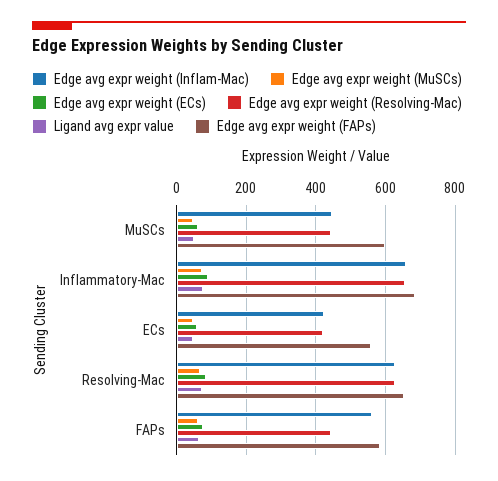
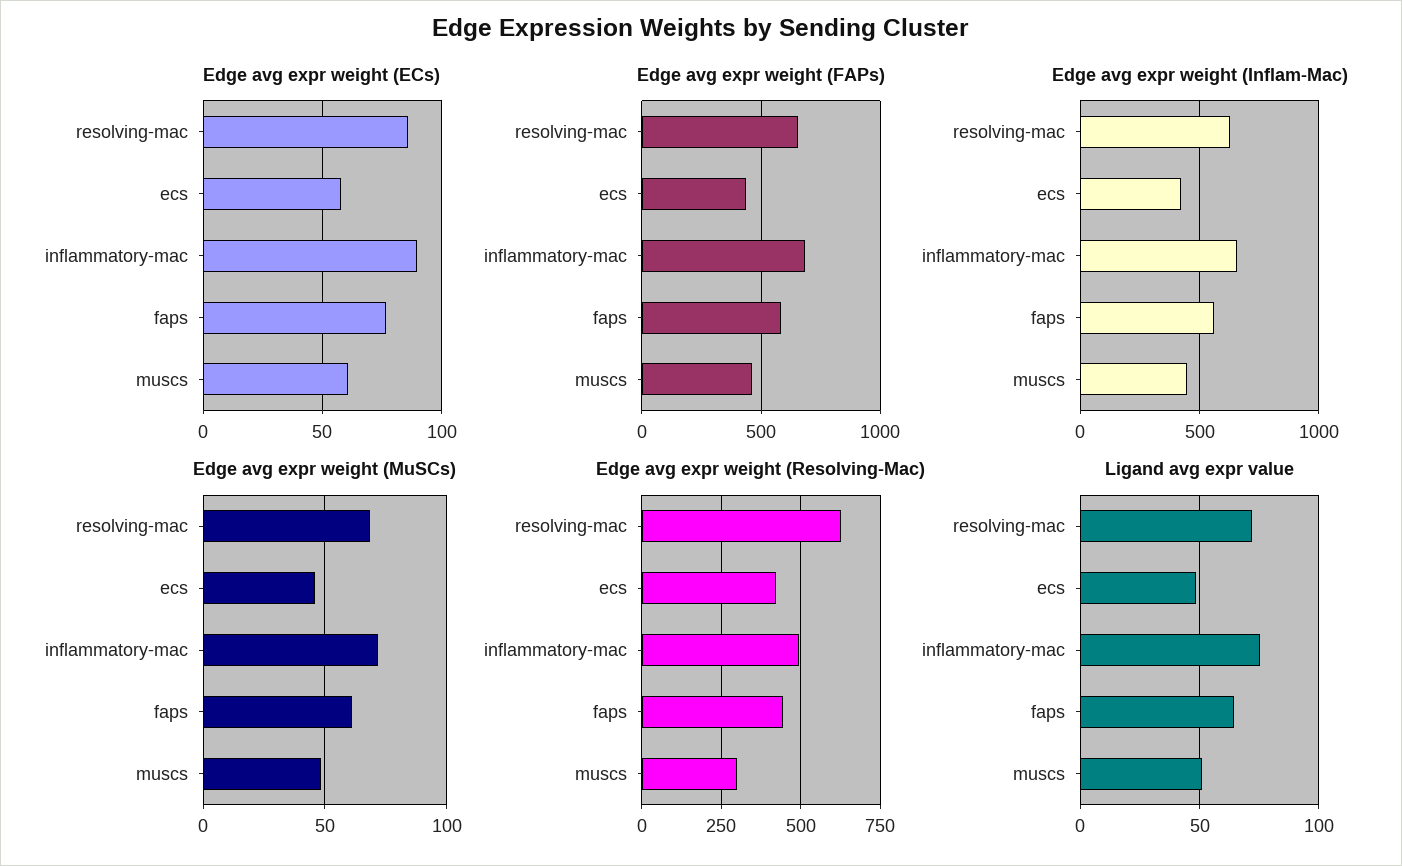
  {
    "Edge avg expr weight (Inflam-Mac)": {
      "MuSCs": 440,
      "Inflammatory-Mac": 660,
      "ECs": 420,
      "Resolving-Mac": 620,
      "FAPs": 560
    },
    "Edge avg expr weight (MuSCs)": {
      "MuSCs": 50,
      "Inflammatory-Mac": 70,
      "ECs": 45,
      "Resolving-Mac": 70,
      "FAPs": 60
    },
    "Edge avg expr weight (ECs)": {
      "MuSCs": 60,
      "Inflammatory-Mac": 90,
      "ECs": 60,
      "Resolving-Mac": 85,
      "FAPs": 75
    },
    "Edge avg expr weight (Resolving-Mac)": {
-     "MuSCs": 440,
+     "MuSCs": 300,
-     "Inflammatory-Mac": 660,
+     "Inflammatory-Mac": 500,
      "ECs": 420,
      "Resolving-Mac": 620,
      "FAPs": 440
    },
    "Ligand avg expr value": {
      "MuSCs": 50,
      "Inflammatory-Mac": 75,
      "ECs": 50,
      "Resolving-Mac": 70,
      "FAPs": 65
    },
    "Edge avg expr weight (FAPs)": {
-     "MuSCs": 600,
+     "MuSCs": 450,
      "Inflammatory-Mac": 680,
-     "ECs": 560,
+     "ECs": 450,
      "Resolving-Mac": 660,
      "FAPs": 580
    }
  }

